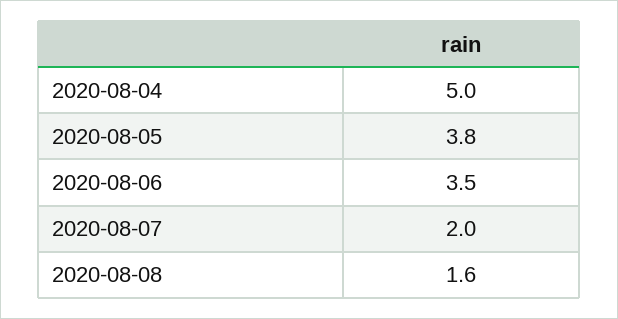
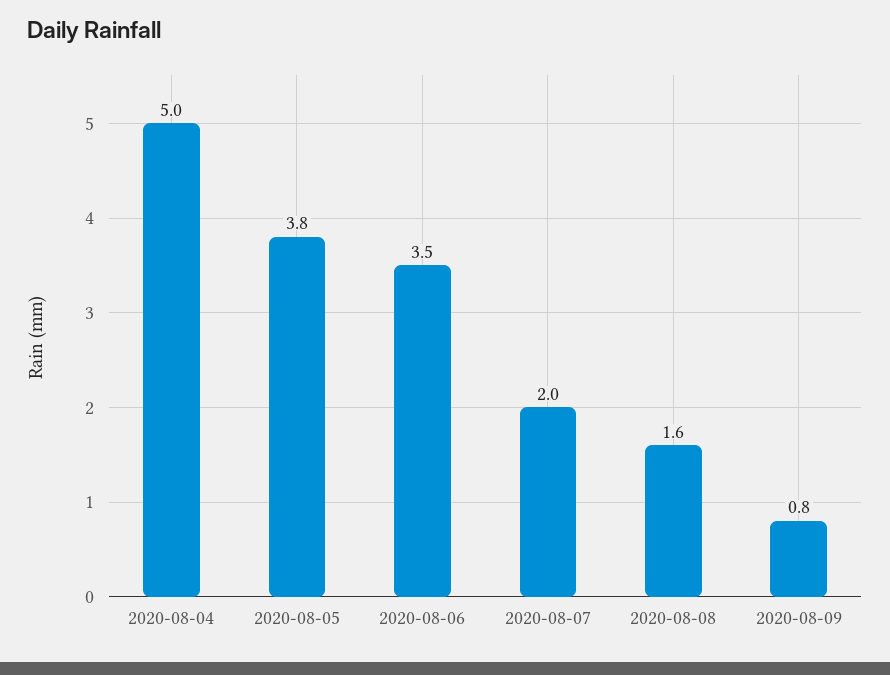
  {
    "2020-08-04": 5,
    "2020-08-05": 3.8,
    "2020-08-06": 3.5,
    "2020-08-07": 2,
-   "2020-08-08": 1.6
+   "2020-08-08": 1.6,
+   "2020-08-09": 0.8
  }

